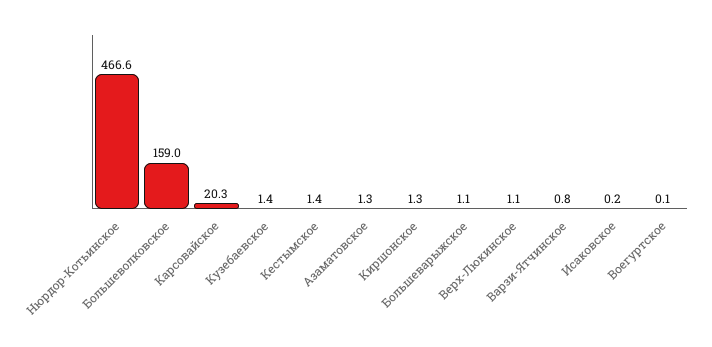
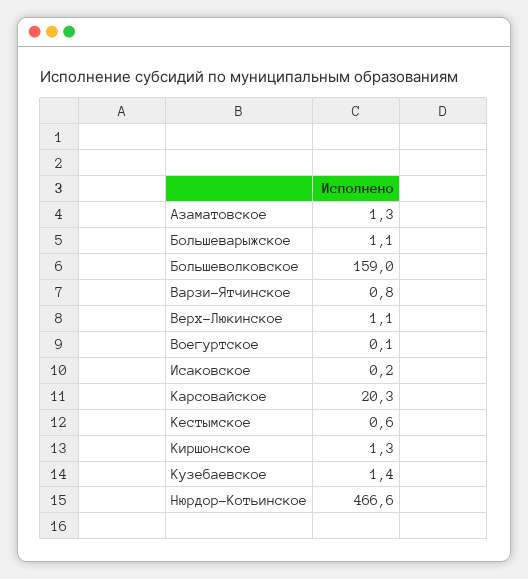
  {
    "Нюрдор-Котьинское": 466.6,
    "Большеволковское": 159,
    "Карсовайское": 20.3,
    "Кузебаевское": 1.4,
-   "Кестымское": 1.4,
+   "Кестымское": 0.6,
    "Азаматовское": 1.3,
    "Киршонское": 1.3,
    "Большеварыжское": 1.1,
    "Верх-Люкинское": 1.1,
    "Варзи-Ятчинское": 0.8,
    "Исаковское": 0.2,
    "Воегуртское": 0.1
  }

